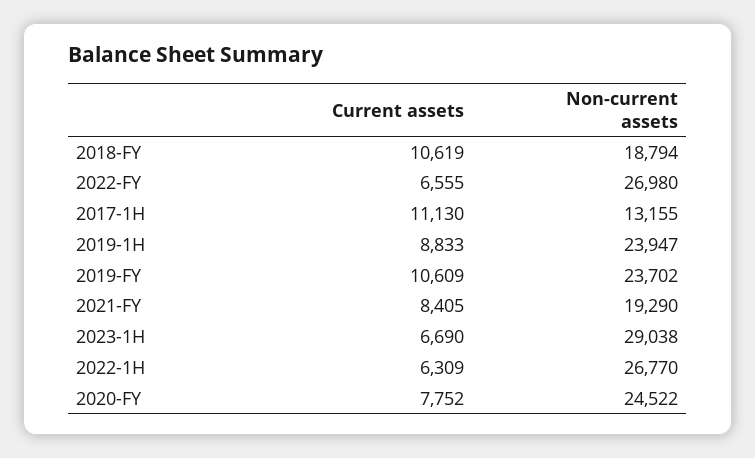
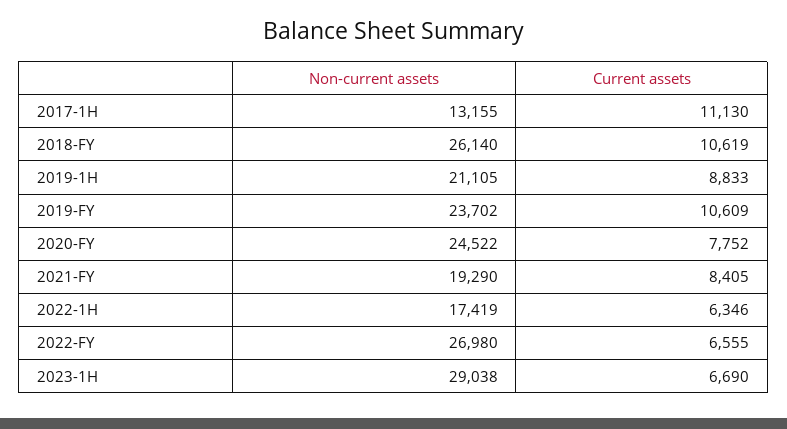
  {
    "Current assets": {
      "2018-FY": 10619,
      "2022-FY": 6555,
      "2017-1H": 11130,
      "2019-1H": 8833,
      "2019-FY": 10609,
      "2021-FY": 8405,
      "2023-1H": 6690,
-     "2022-1H": 6309,
+     "2022-1H": 6346,
      "2020-FY": 7752
    },
    "Non-current assets": {
-     "2018-FY": 18794,
+     "2018-FY": 26140,
      "2022-FY": 26980,
      "2017-1H": 13155,
-     "2019-1H": 23947,
+     "2019-1H": 21105,
      "2019-FY": 23702,
      "2021-FY": 19290,
      "2023-1H": 29038,
-     "2022-1H": 26770,
+     "2022-1H": 17419,
      "2020-FY": 24522
    }
  }

